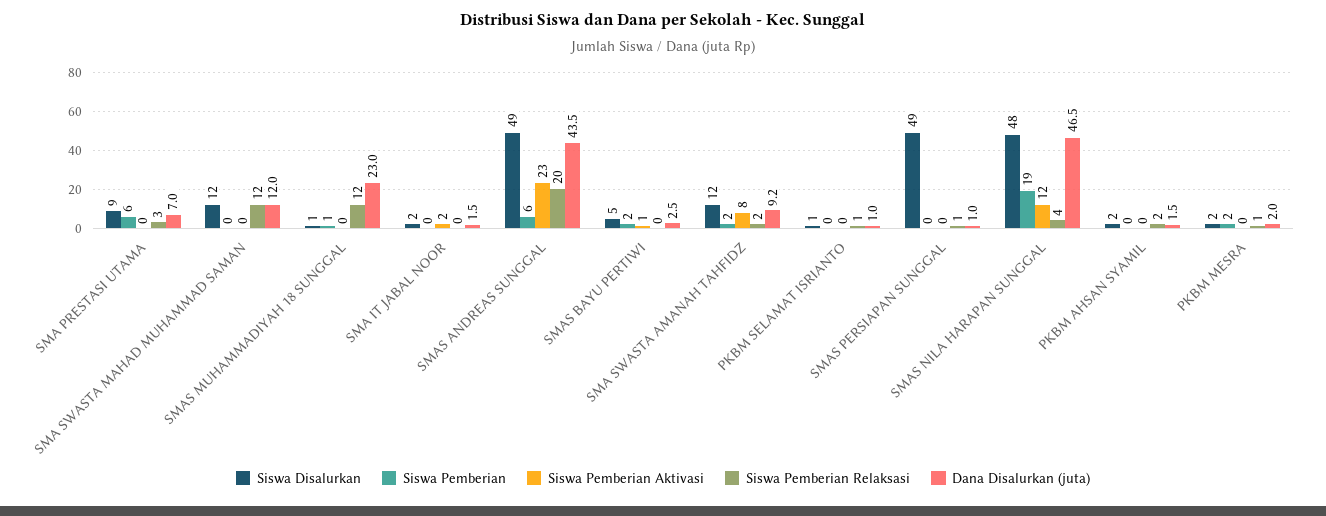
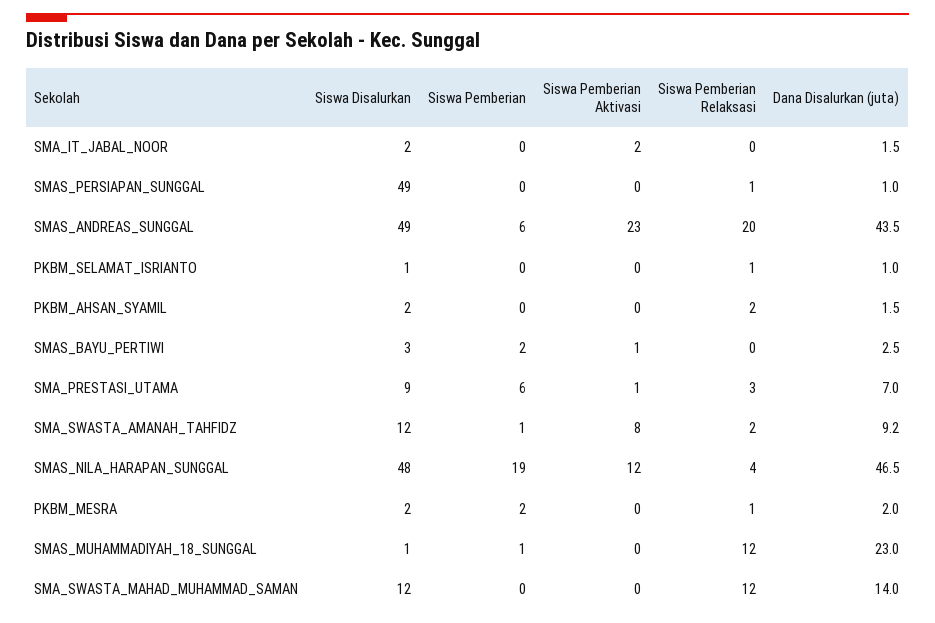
  {
    "Siswa Disalurkan": {
      "SMA PRESTASI UTAMA": 9,
      "SMA SWASTA MAHAD MUHAMMAD SAMAN": 12,
      "SMAS MUHAMMADIYAH 18 SUNGGAL": 1,
      "SMA IT JABAL NOOR": 2,
      "SMAS ANDREAS SUNGGAL": 49,
-     "SMAS BAYU PERTIWI": 5,
+     "SMAS BAYU PERTIWI": 3,
      "SMA SWASTA AMANAH TAHFIDZ": 12,
      "PKBM SELAMAT ISRIANTO": 1,
      "SMAS PERSIAPAN SUNGGAL": 49,
      "SMAS NILA HARAPAN SUNGGAL": 48,
      "PKBM AHSAN SYAMIL": 2,
      "PKBM MESRA": 2
    },
    "Siswa Pemberian": {
      "SMA PRESTASI UTAMA": 6,
      "SMA SWASTA MAHAD MUHAMMAD SAMAN": 0,
      "SMAS MUHAMMADIYAH 18 SUNGGAL": 1,
      "SMA IT JABAL NOOR": 0,
      "SMAS ANDREAS SUNGGAL": 6,
      "SMAS BAYU PERTIWI": 2,
-     "SMA SWASTA AMANAH TAHFIDZ": 2,
+     "SMA SWASTA AMANAH TAHFIDZ": 1,
      "PKBM SELAMAT ISRIANTO": 0,
      "SMAS PERSIAPAN SUNGGAL": 0,
      "SMAS NILA HARAPAN SUNGGAL": 19,
      "PKBM AHSAN SYAMIL": 0,
      "PKBM MESRA": 2
    },
    "Siswa Pemberian Aktivasi": {
-     "SMA PRESTASI UTAMA": 0,
+     "SMA PRESTASI UTAMA": 1,
      "SMA SWASTA MAHAD MUHAMMAD SAMAN": 0,
      "SMAS MUHAMMADIYAH 18 SUNGGAL": 0,
      "SMA IT JABAL NOOR": 2,
      "SMAS ANDREAS SUNGGAL": 23,
      "SMAS BAYU PERTIWI": 1,
      "SMA SWASTA AMANAH TAHFIDZ": 8,
      "PKBM SELAMAT ISRIANTO": 0,
      "SMAS PERSIAPAN SUNGGAL": 0,
      "SMAS NILA HARAPAN SUNGGAL": 12,
      "PKBM AHSAN SYAMIL": 0,
      "PKBM MESRA": 0
    },
    "Siswa Pemberian Relaksasi": {
      "SMA PRESTASI UTAMA": 3,
      "SMA SWASTA MAHAD MUHAMMAD SAMAN": 12,
      "SMAS MUHAMMADIYAH 18 SUNGGAL": 12,
      "SMA IT JABAL NOOR": 0,
      "SMAS ANDREAS SUNGGAL": 20,
      "SMAS BAYU PERTIWI": 0,
      "SMA SWASTA AMANAH TAHFIDZ": 2,
      "PKBM SELAMAT ISRIANTO": 1,
      "SMAS PERSIAPAN SUNGGAL": 1,
      "SMAS NILA HARAPAN SUNGGAL": 4,
      "PKBM AHSAN SYAMIL": 2,
      "PKBM MESRA": 1
    },
    "Dana Disalurkan (juta)": {
      "SMA PRESTASI UTAMA": 7,
-     "SMA SWASTA MAHAD MUHAMMAD SAMAN": 12,
+     "SMA SWASTA MAHAD MUHAMMAD SAMAN": 14,
      "SMAS MUHAMMADIYAH 18 SUNGGAL": 23,
      "SMA IT JABAL NOOR": 1.5,
      "SMAS ANDREAS SUNGGAL": 43.5,
      "SMAS BAYU PERTIWI": 2.5,
      "SMA SWASTA AMANAH TAHFIDZ": 9.2,
      "PKBM SELAMAT ISRIANTO": 1,
      "SMAS PERSIAPAN SUNGGAL": 1,
      "SMAS NILA HARAPAN SUNGGAL": 46.5,
      "PKBM AHSAN SYAMIL": 1.5,
      "PKBM MESRA": 2
    }
  }

